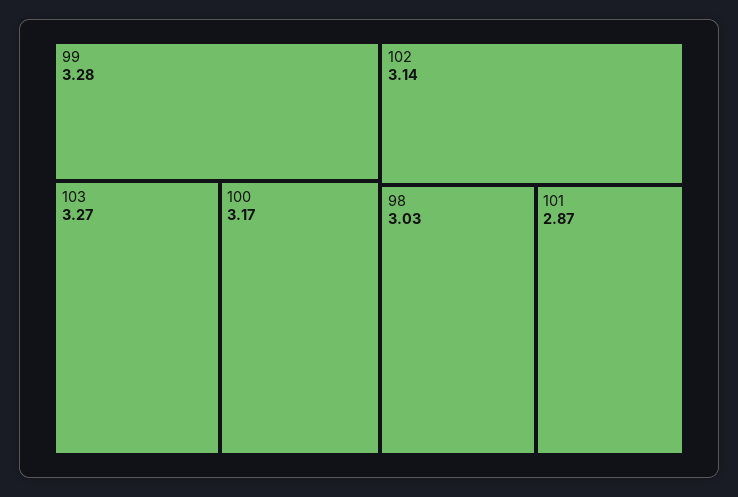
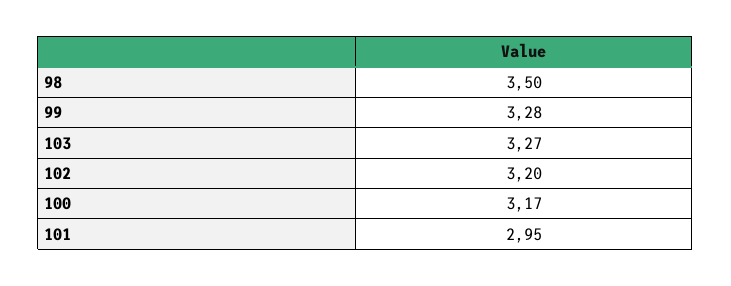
  {
    "99": 3.28,
    "103": 3.27,
    "100": 3.17,
-   "102": 3.14,
+   "102": 3.2,
-   "98": 3.03,
+   "98": 3.5,
-   "101": 2.87
+   "101": 2.95
  }

